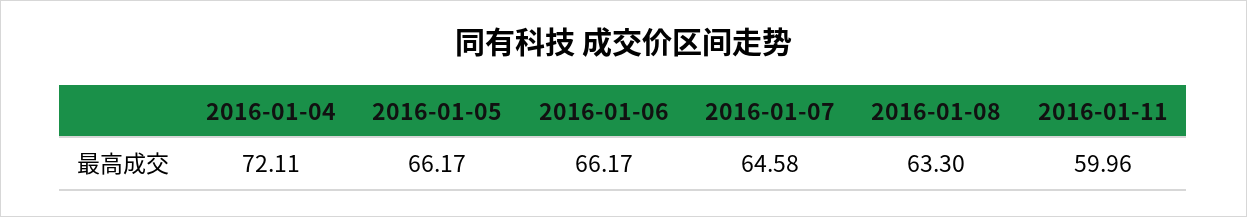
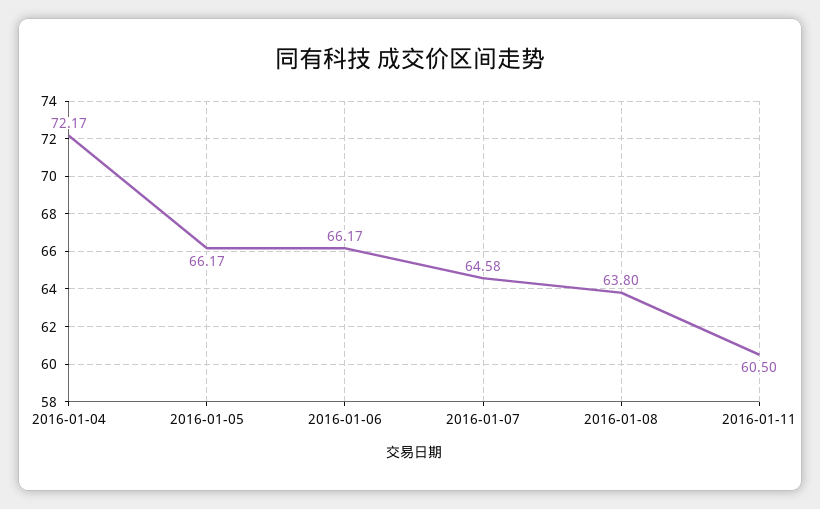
  {
-   "2016-01-04": 72.11,
+   "2016-01-04": 72.17,
    "2016-01-05": 66.17,
    "2016-01-06": 66.17,
    "2016-01-07": 64.58,
-   "2016-01-08": 63.3,
+   "2016-01-08": 63.8,
-   "2016-01-11": 59.96
+   "2016-01-11": 60.5
  }

